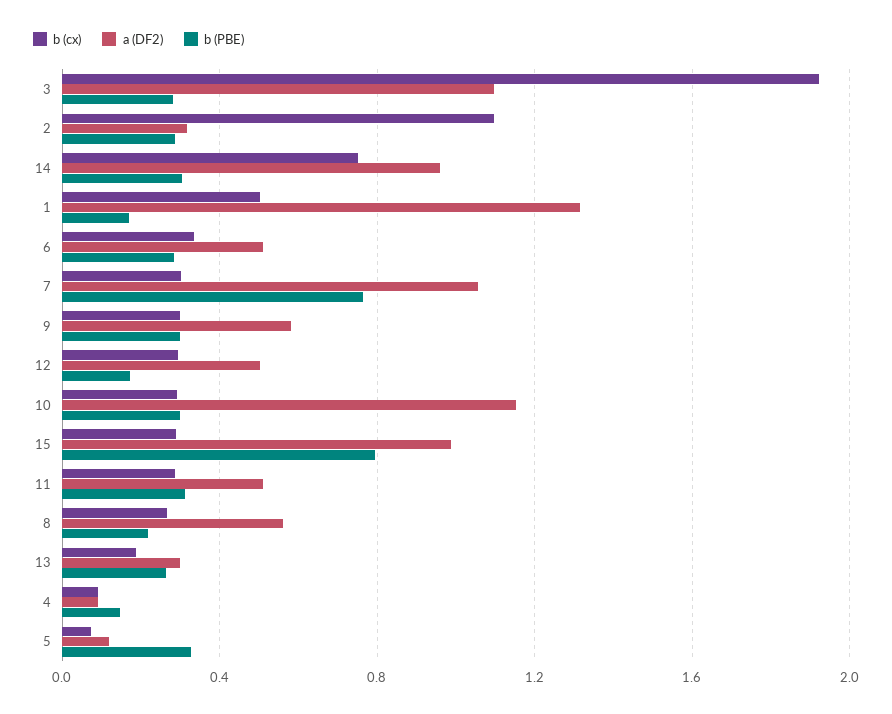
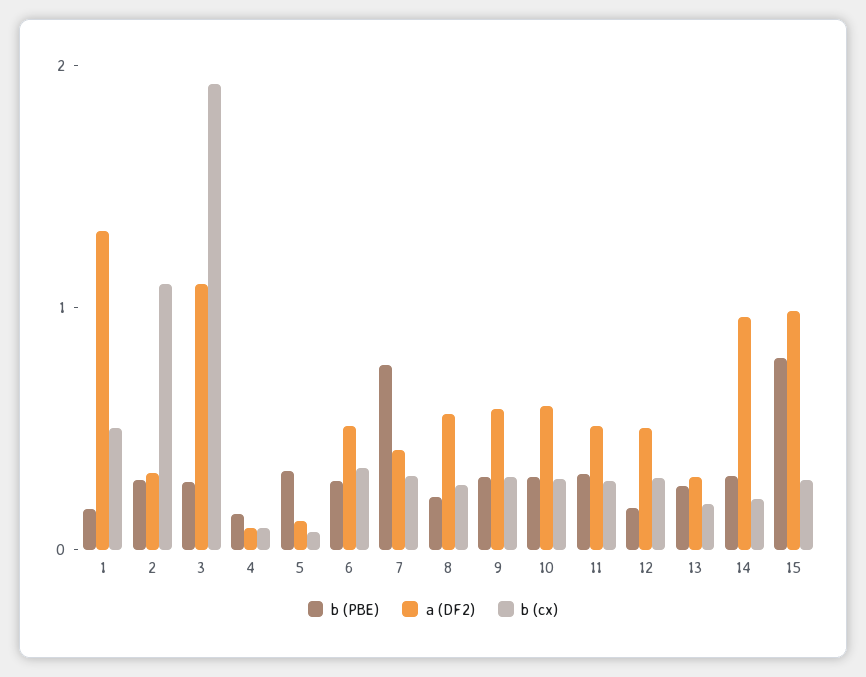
  {
    "b (cx)": {
      "3": 1.9,
      "2": 1.1,
-     "14": 0.75,
+     "14": 0.2,
      "1": 0.5,
      "6": 0.35,
      "7": 0.3,
      "9": 0.3,
      "12": 0.3,
      "10": 0.3,
      "15": 0.3,
      "11": 0.3,
      "8": 0.25,
      "13": 0.2,
      "4": 0.1,
      "5": 0.05
    },
    "a (DF2)": {
      "3": 1.1,
      "2": 0.3,
      "14": 0.95,
      "1": 1.3,
      "6": 0.5,
-     "7": 1.05,
+     "7": 0.4,
      "9": 0.6,
      "12": 0.5,
-     "10": 1.15,
+     "10": 0.6,
      "15": 1,
      "11": 0.5,
      "8": 0.55,
      "13": 0.3,
      "4": 0.1,
      "5": 0.1
    },
    "b (PBE)": {
      "3": 0.3,
      "2": 0.3,
      "14": 0.3,
      "1": 0.15,
      "6": 0.3,
      "7": 0.75,
      "9": 0.3,
      "12": 0.15,
      "10": 0.3,
      "15": 0.8,
      "11": 0.3,
      "8": 0.2,
      "13": 0.25,
      "4": 0.15,
      "5": 0.35
    }
  }

